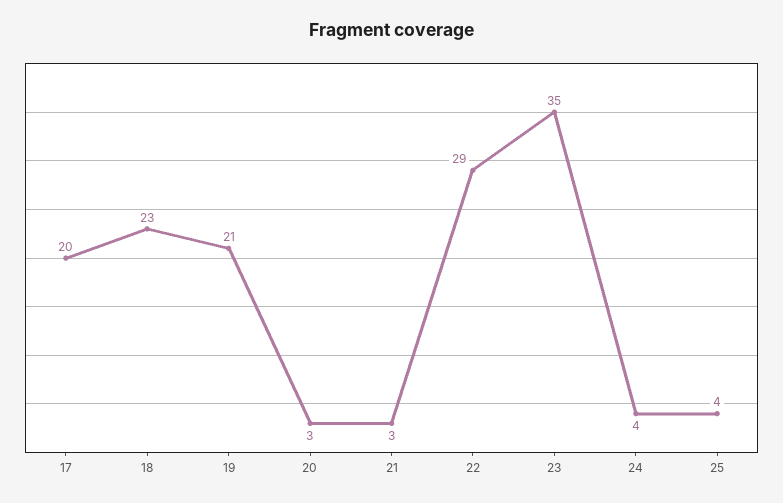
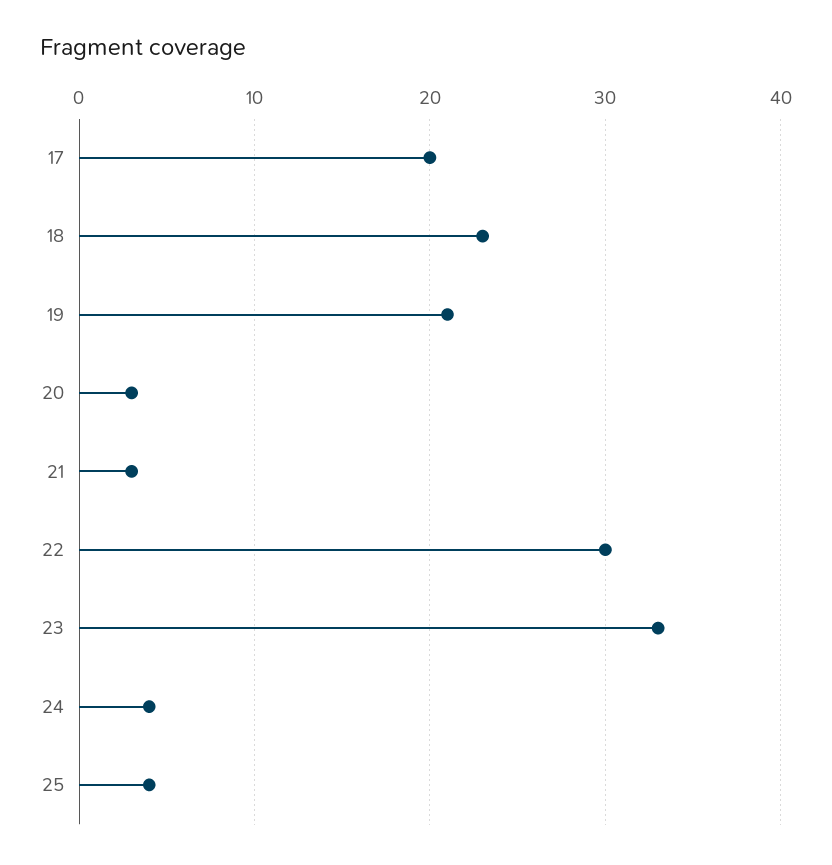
  {
    "17": 20,
    "18": 23,
    "19": 21,
    "20": 3,
    "21": 3,
-   "22": 29,
+   "22": 30,
-   "23": 35,
+   "23": 33,
    "24": 4,
    "25": 4
  }

